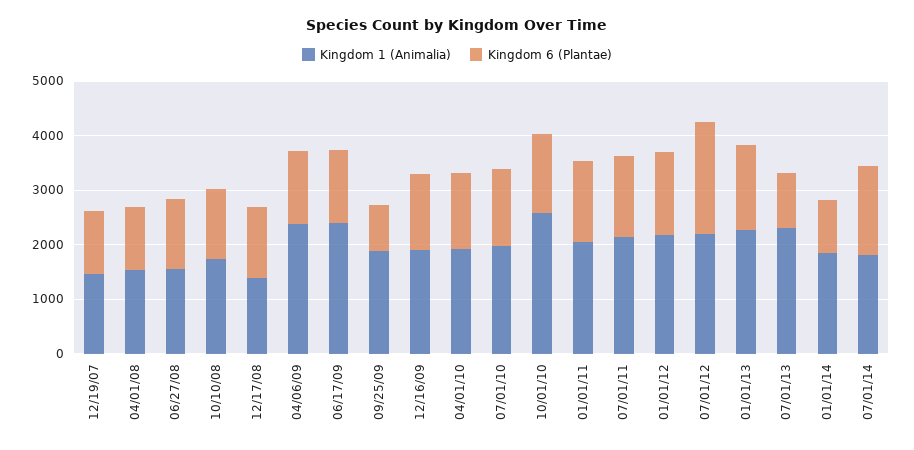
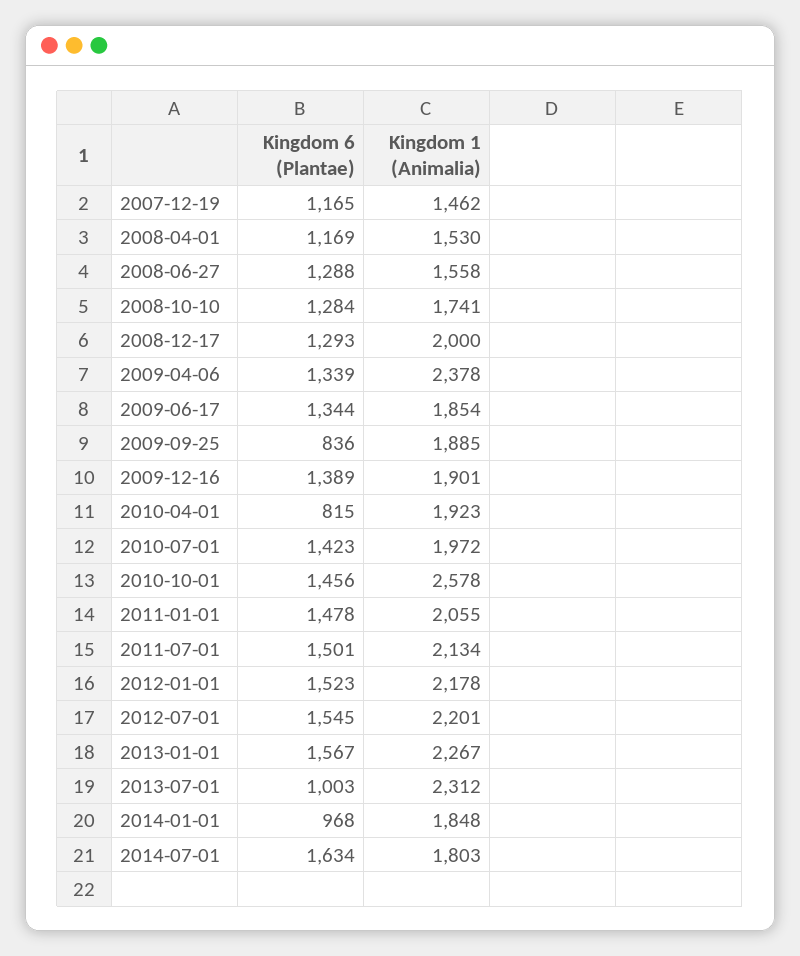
  {
    "Kingdom 1 (Animalia)": {
      "12/19/07": 1462,
      "04/01/08": 1530,
      "06/27/08": 1558,
      "10/10/08": 1741,
-     "12/17/08": 1400,
+     "12/17/08": 2000,
      "04/06/09": 2378,
-     "06/17/09": 2400,
+     "06/17/09": 1854,
      "09/25/09": 1885,
      "12/16/09": 1901,
      "04/01/10": 1923,
      "07/01/10": 1972,
      "10/01/10": 2578,
      "01/01/11": 2055,
      "07/01/11": 2134,
      "01/01/12": 2178,
      "07/01/12": 2201,
      "01/01/13": 2267,
      "07/01/13": 2312,
      "01/01/14": 1848,
      "07/01/14": 1803
    },
    "Kingdom 6 (Plantae)": {
      "12/19/07": 1165,
      "04/01/08": 1169,
      "06/27/08": 1288,
      "10/10/08": 1284,
      "12/17/08": 1293,
      "04/06/09": 1339,
      "06/17/09": 1344,
      "09/25/09": 836,
      "12/16/09": 1389,
-     "04/01/10": 1400,
+     "04/01/10": 815,
      "07/01/10": 1423,
      "10/01/10": 1456,
      "01/01/11": 1478,
      "07/01/11": 1501,
      "01/01/12": 1523,
-     "07/01/12": 2000,
+     "07/01/12": 1545,
      "01/01/13": 1567,
      "07/01/13": 1003,
      "01/01/14": 968,
      "07/01/14": 1634
    }
  }

